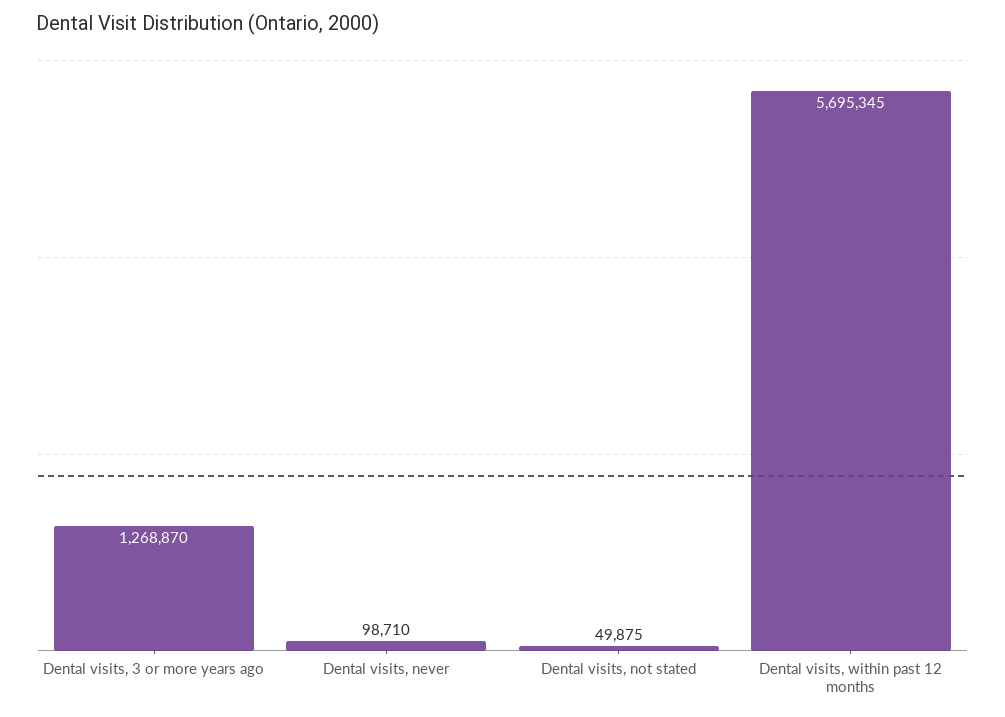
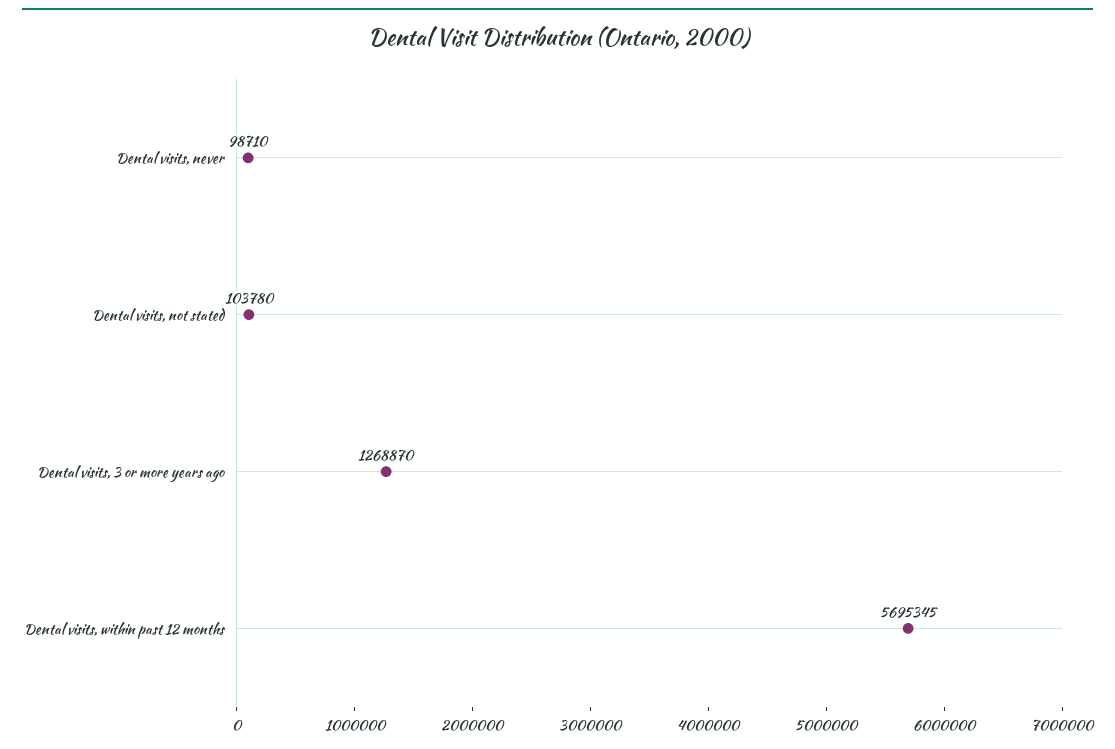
  {
    "Dental visits, 3 or more years ago": 1268870,
    "Dental visits, never": 98710,
-   "Dental visits, not stated": 49875,
+   "Dental visits, not stated": 103780,
    "Dental visits, within past 12 months": 5695345
  }

